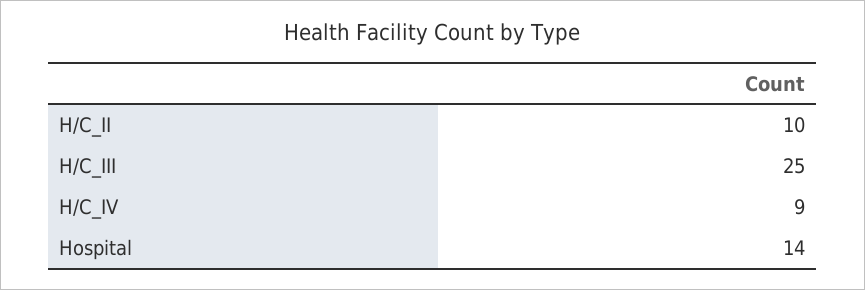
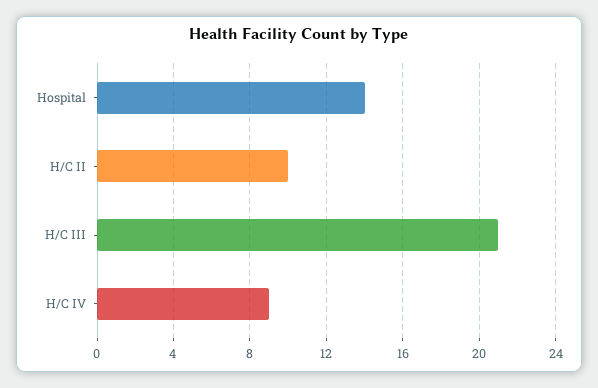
  {
    "H/C_II": 10,
-   "H/C_III": 25,
+   "H/C_III": 21,
    "H/C_IV": 9,
    "Hospital": 14
  }

